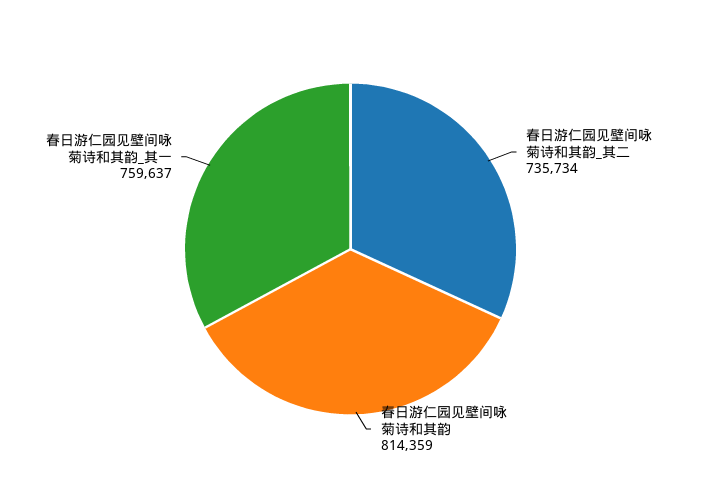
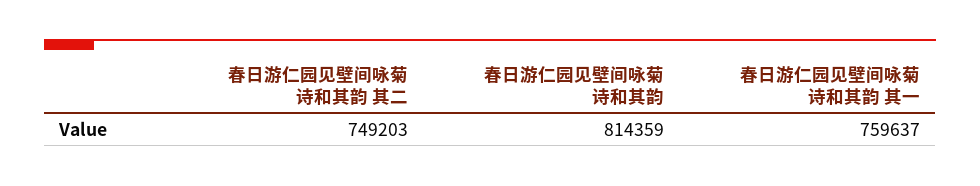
  {
-   "春日游仁园见壁间咏菊诗和其韵_其二": 735734,
+   "春日游仁园见壁间咏菊诗和其韵_其二": 749203,
    "春日游仁园见壁间咏菊诗和其韵": 814359,
    "春日游仁园见壁间咏菊诗和其韵_其一": 759637
  }

